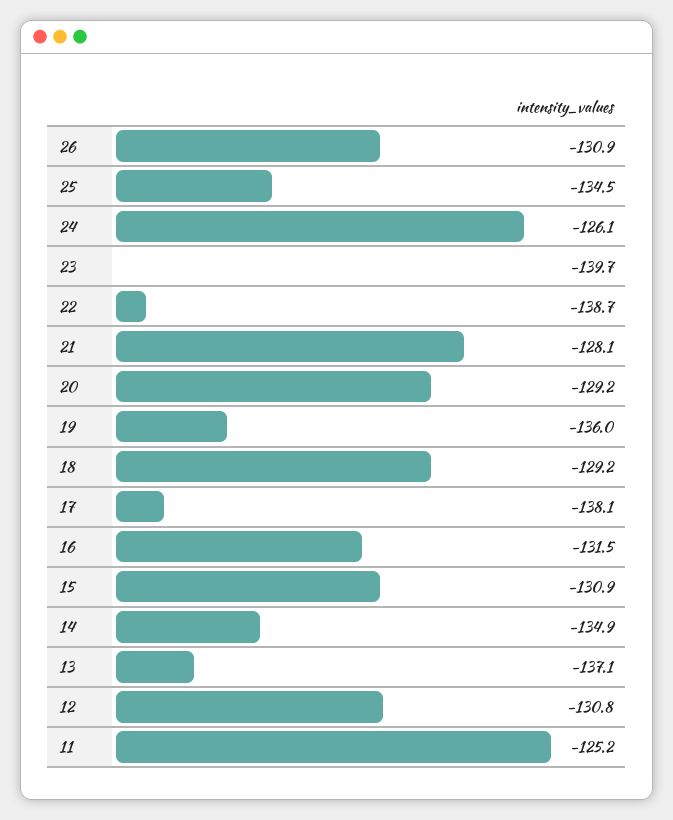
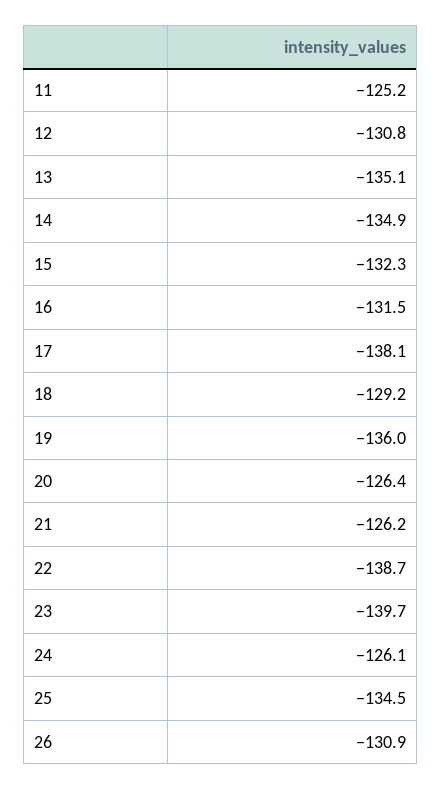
  {
    "26": -130.9,
    "25": -134.5,
    "24": -126.1,
    "23": -139.7,
    "22": -138.7,
-   "21": -128.1,
+   "21": -126.2,
-   "20": -129.2,
+   "20": -126.4,
    "19": -136,
    "18": -129.2,
    "17": -138.1,
    "16": -131.5,
-   "15": -130.9,
+   "15": -132.3,
    "14": -134.9,
-   "13": -137.1,
+   "13": -135.1,
    "12": -130.8,
    "11": -125.2
  }

